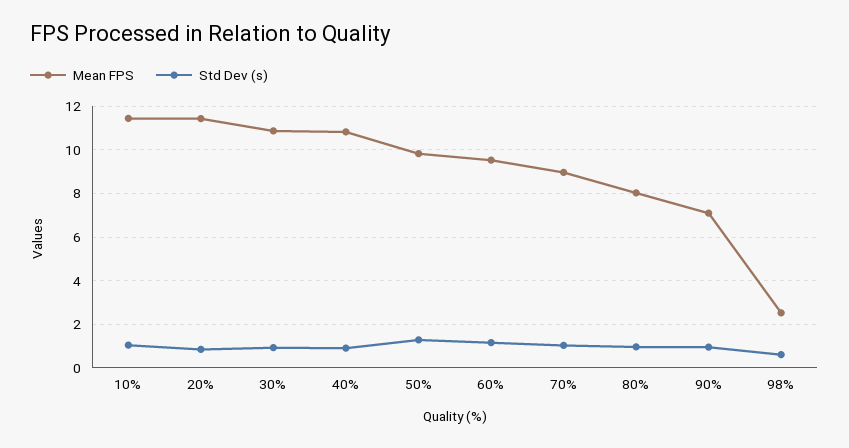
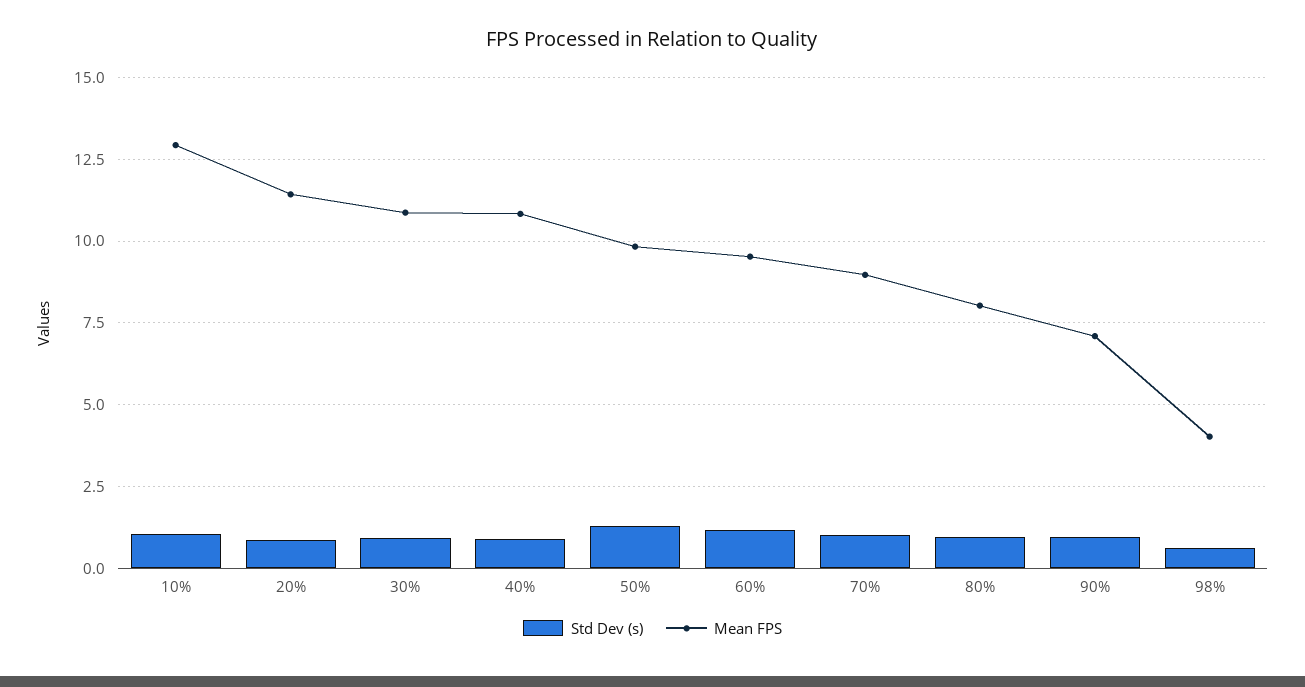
  {
    "Mean FPS": {
-     "10%": 11.5,
+     "10%": 13,
      "20%": 11.5,
      "30%": 10.75,
      "40%": 10.75,
      "50%": 9.75,
      "60%": 9.5,
      "70%": 9,
      "80%": 8,
      "90%": 7,
-     "98%": 2.5
+     "98%": 4
    },
    "Std Dev (s)": {
      "10%": 1,
      "20%": 0.75,
      "30%": 1,
      "40%": 1,
      "50%": 1.25,
      "60%": 1.25,
      "70%": 1,
      "80%": 1,
      "90%": 1,
      "98%": 0.5
    }
  }

